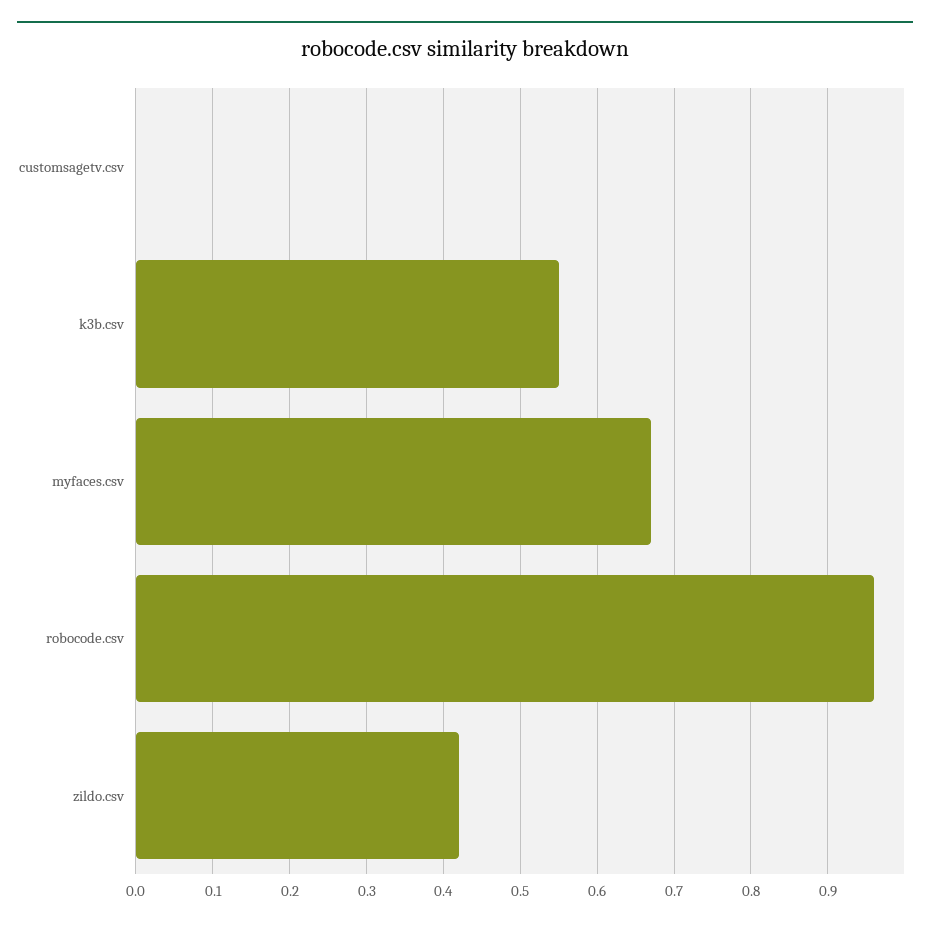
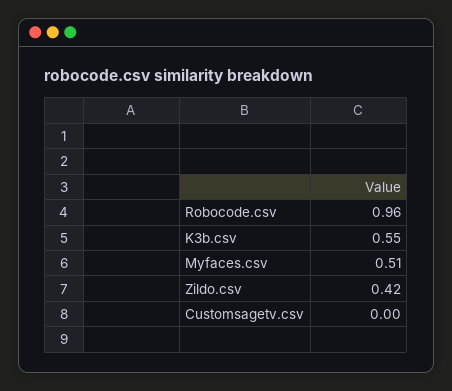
  {
    "customsagetv.csv": 0,
    "k3b.csv": 0.55,
-   "myfaces.csv": 0.67,
+   "myfaces.csv": 0.51,
    "robocode.csv": 0.96,
    "zildo.csv": 0.42
  }

